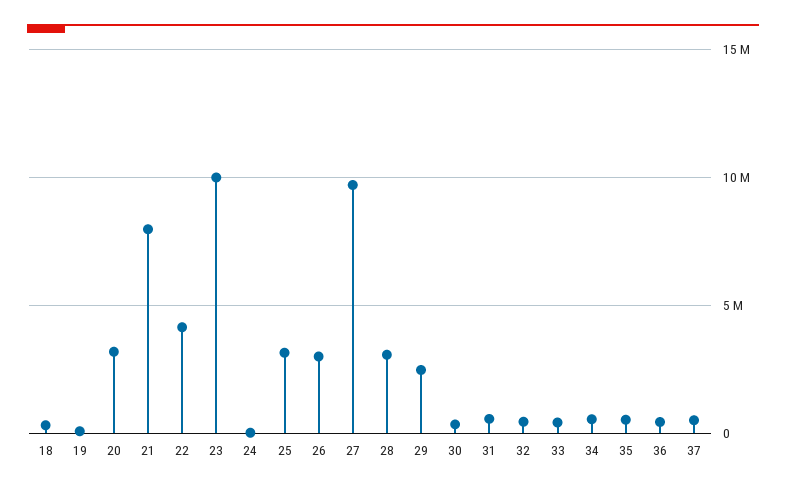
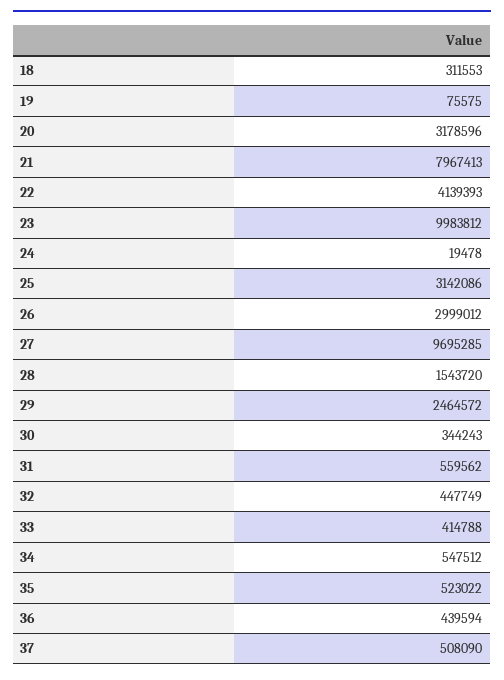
  {
    "18": 311553,
    "19": 75575,
    "20": 3178596,
    "21": 7967413,
    "22": 4139393,
    "23": 9983812,
    "24": 19478,
    "25": 3142086,
    "26": 2999012,
    "27": 9695285,
-   "28": 3000000,
+   "28": 1543720,
    "29": 2464572,
    "30": 344243,
    "31": 559562,
    "32": 447749,
    "33": 414788,
    "34": 547512,
    "35": 523022,
    "36": 439594,
    "37": 508090
  }

